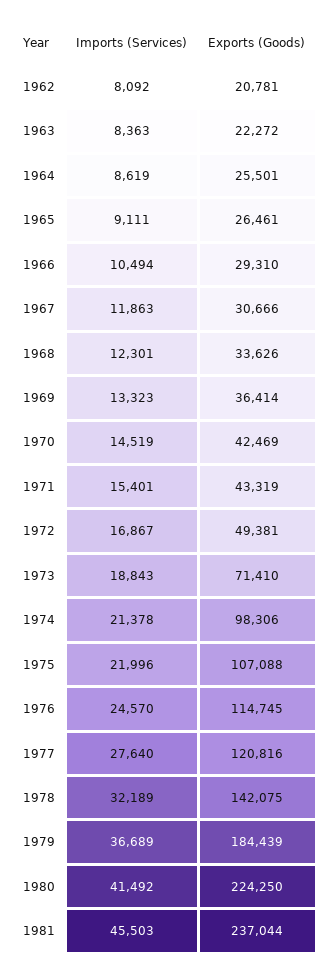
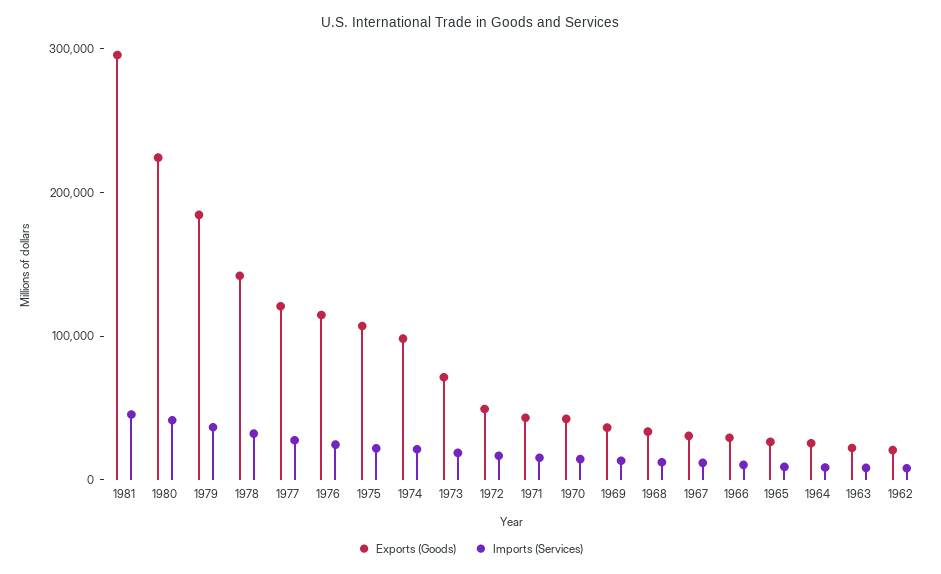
  {
    "Imports (Services)": {
      "1962": 8092,
      "1963": 8363,
      "1964": 8619,
      "1965": 9111,
      "1966": 10494,
      "1967": 11863,
      "1968": 12301,
      "1969": 13323,
      "1970": 14519,
      "1971": 15401,
      "1972": 16867,
      "1973": 18843,
      "1974": 21378,
      "1975": 21996,
      "1976": 24570,
      "1977": 27640,
      "1978": 32189,
      "1979": 36689,
      "1980": 41492,
      "1981": 45503
    },
    "Exports (Goods)": {
      "1962": 20781,
      "1963": 22272,
      "1964": 25501,
      "1965": 26461,
      "1966": 29310,
      "1967": 30666,
      "1968": 33626,
      "1969": 36414,
      "1970": 42469,
      "1971": 43319,
      "1972": 49381,
      "1973": 71410,
      "1974": 98306,
      "1975": 107088,
      "1976": 114745,
      "1977": 120816,
      "1978": 142075,
      "1979": 184439,
      "1980": 224250,
-     "1981": 237044
+     "1981": 300000
    }
  }

